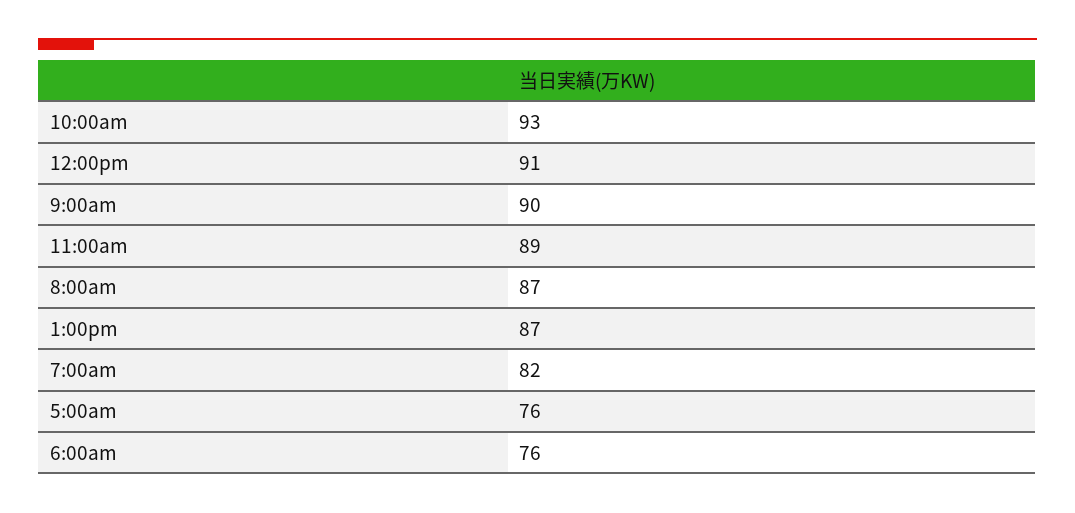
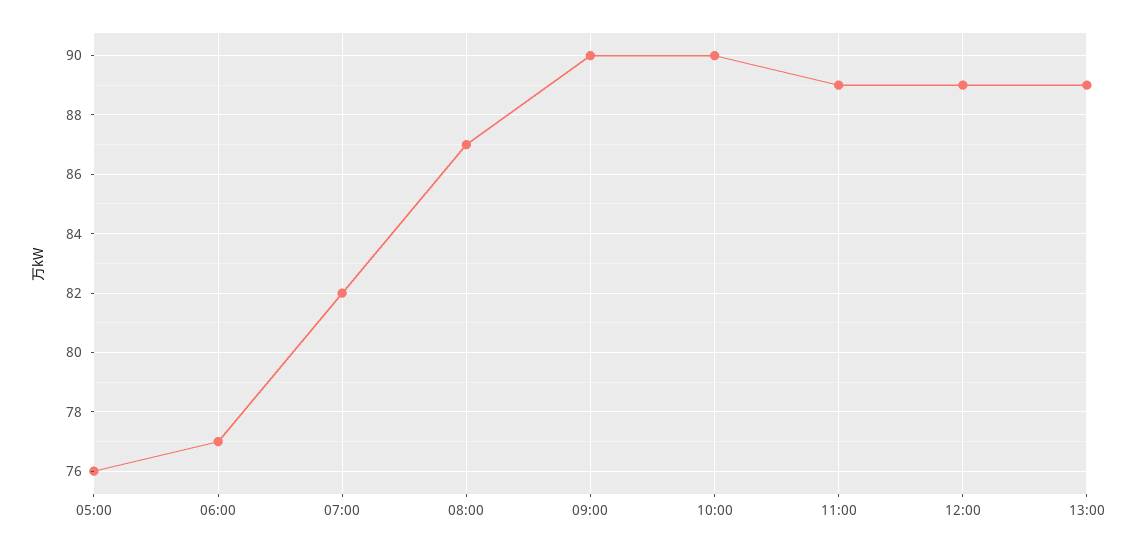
  {
-   "10:00am": 93,
+   "10:00am": 90,
-   "12:00pm": 91,
+   "12:00pm": 89,
    "9:00am": 90,
    "11:00am": 89,
    "8:00am": 87,
-   "1:00pm": 87,
+   "1:00pm": 89,
    "7:00am": 82,
    "5:00am": 76,
-   "6:00am": 76
+   "6:00am": 77
  }

